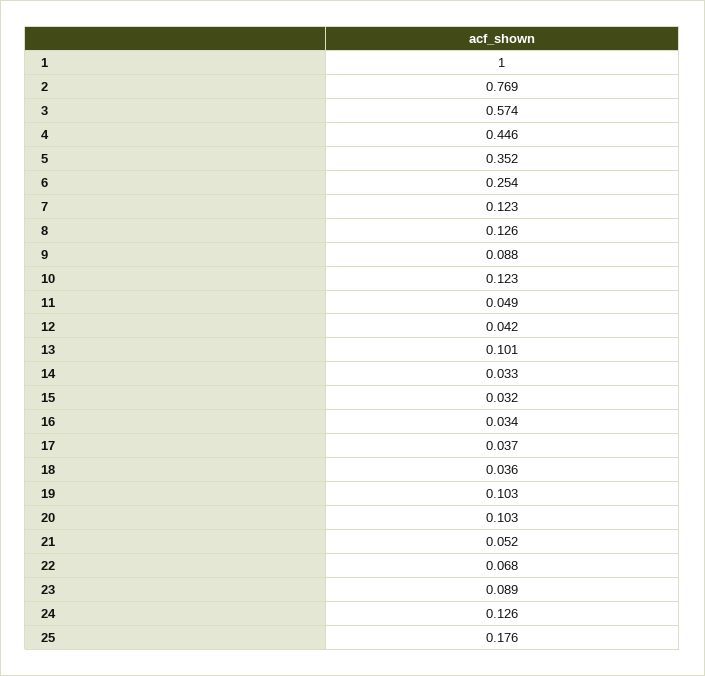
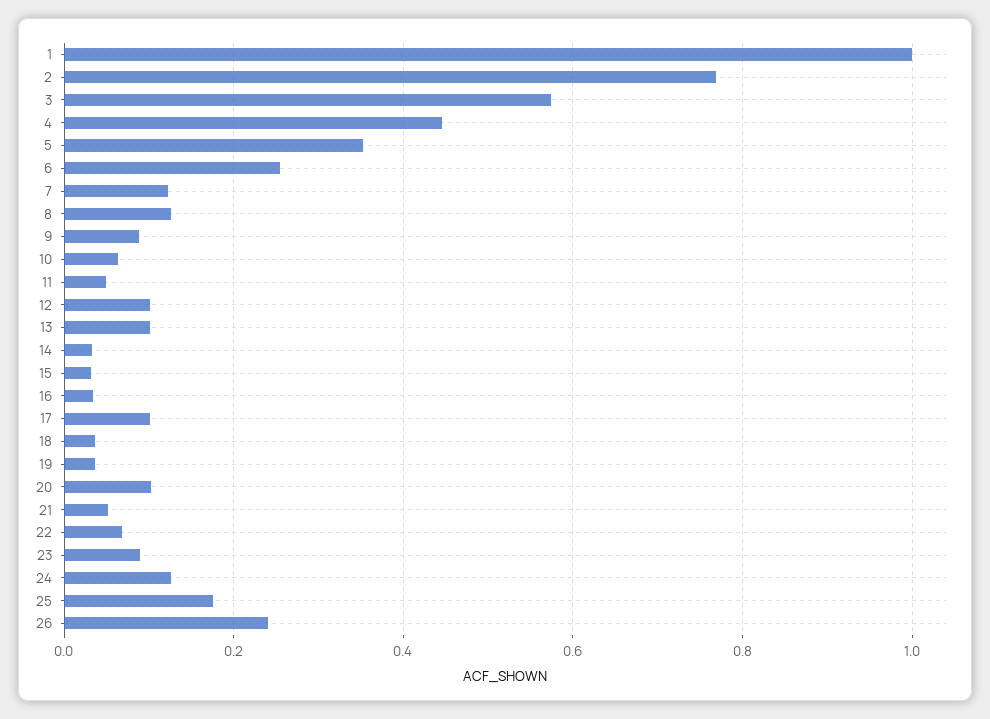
  {
    "1": 1,
    "2": 0.769,
    "3": 0.574,
    "4": 0.446,
    "5": 0.352,
    "6": 0.254,
    "7": 0.123,
    "8": 0.126,
    "9": 0.088,
-   "10": 0.123,
+   "10": 0.06,
    "11": 0.049,
-   "12": 0.042,
+   "12": 0.1,
    "13": 0.101,
    "14": 0.033,
    "15": 0.032,
    "16": 0.034,
-   "17": 0.037,
+   "17": 0.1,
    "18": 0.036,
-   "19": 0.103,
+   "19": 0.04,
    "20": 0.103,
    "21": 0.052,
    "22": 0.068,
    "23": 0.089,
    "24": 0.126,
-   "25": 0.176
+   "25": 0.176,
+   "26": 0.24
  }

